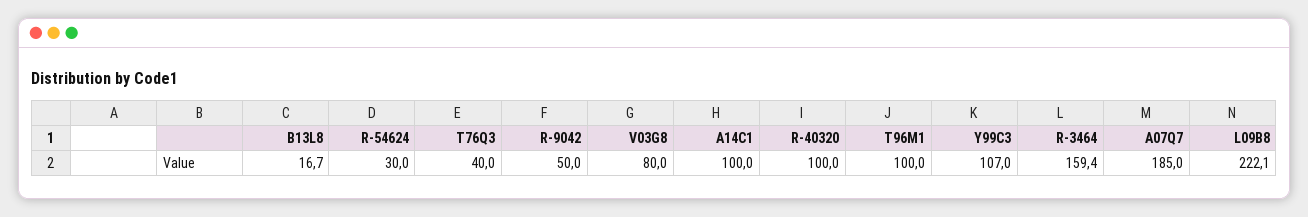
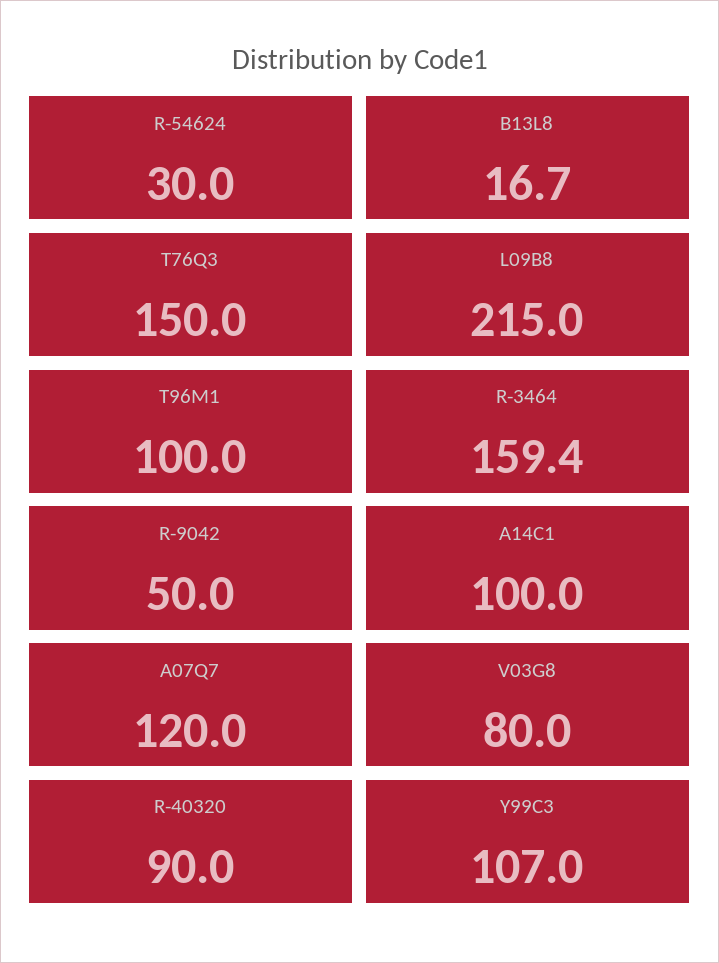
  {
    "B13L8": 16.7,
    "R-54624": 30,
-   "T76Q3": 40,
+   "T76Q3": 150,
    "R-9042": 50,
    "V03G8": 80,
    "A14C1": 100,
-   "R-40320": 100,
+   "R-40320": 90,
    "T96M1": 100,
    "Y99C3": 107,
    "R-3464": 159.4,
-   "A07Q7": 185,
+   "A07Q7": 120,
-   "L09B8": 222.1
+   "L09B8": 215
  }

